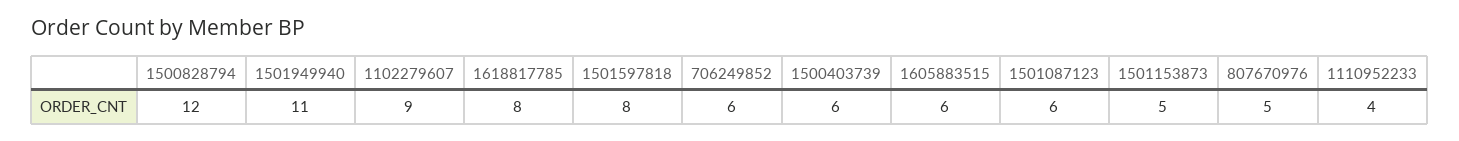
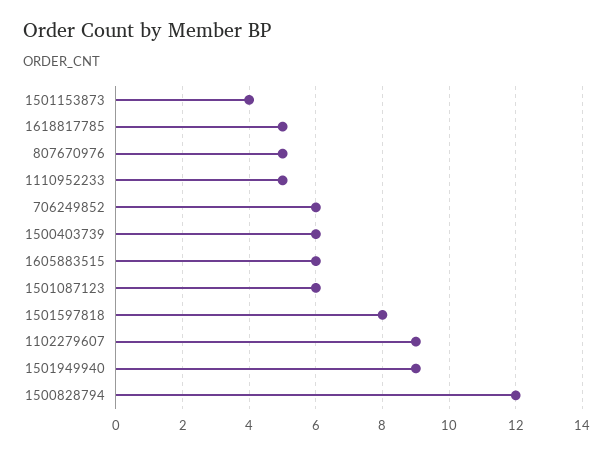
  {
    "1500828794": 12,
-   "1501949940": 11,
+   "1501949940": 9,
    "1102279607": 9,
-   "1618817785": 8,
+   "1618817785": 5,
    "1501597818": 8,
    "706249852": 6,
    "1500403739": 6,
    "1605883515": 6,
    "1501087123": 6,
-   "1501153873": 5,
+   "1501153873": 4,
    "807670976": 5,
-   "1110952233": 4
+   "1110952233": 5
  }

